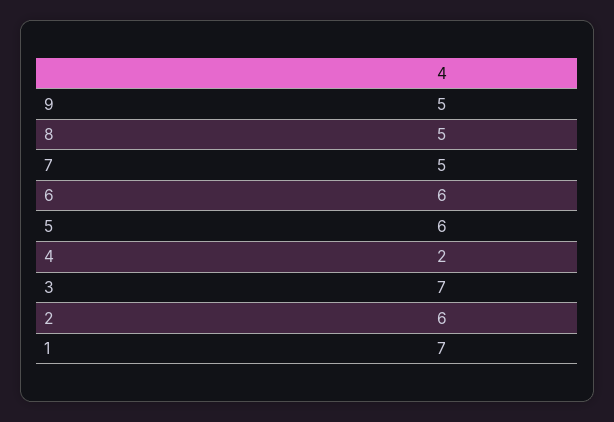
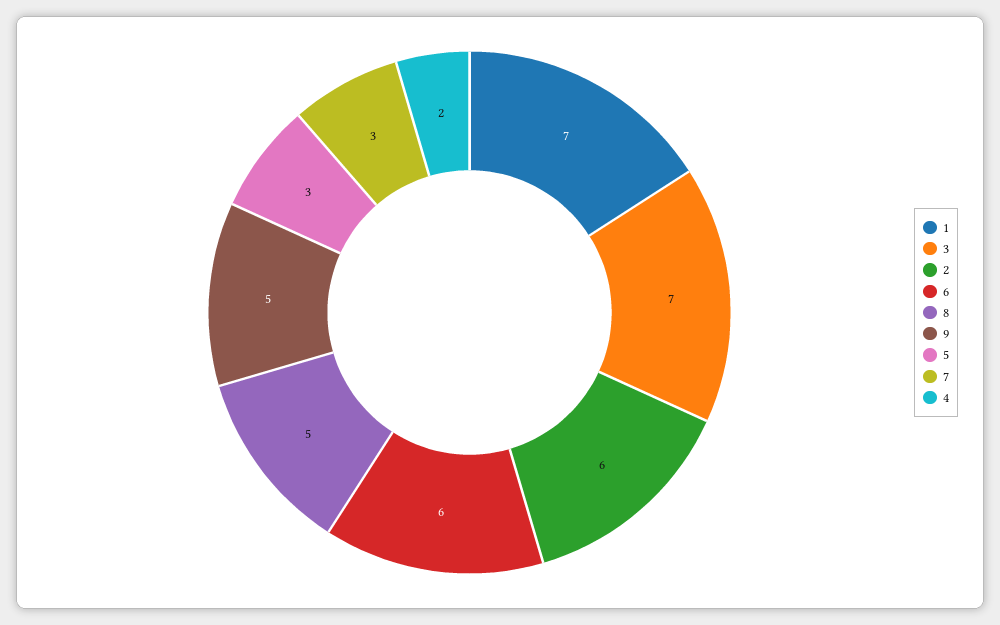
  {
    "9": 5,
    "8": 5,
-   "7": 5,
+   "7": 3,
    "6": 6,
-   "5": 6,
+   "5": 3,
    "4": 2,
    "3": 7,
    "2": 6,
    "1": 7
  }

